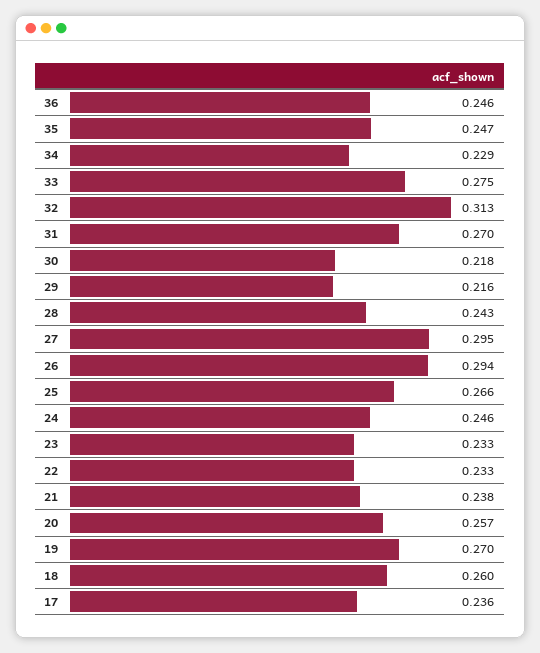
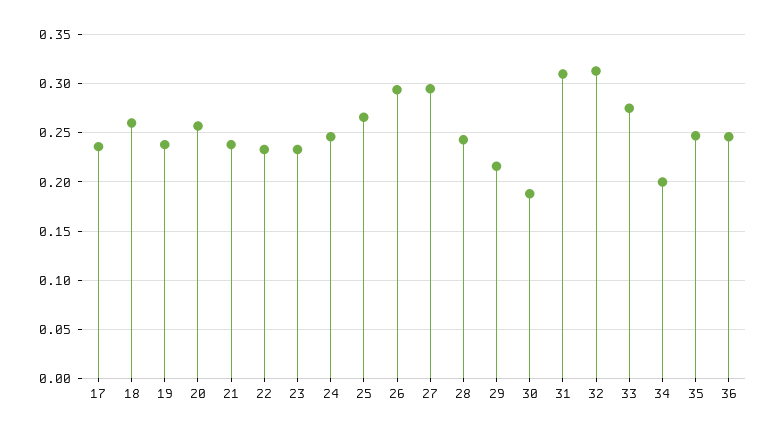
  {
    "36": 0.246,
    "35": 0.247,
-   "34": 0.229,
+   "34": 0.2,
    "33": 0.275,
    "32": 0.313,
-   "31": 0.27,
+   "31": 0.31,
-   "30": 0.218,
+   "30": 0.19,
    "29": 0.216,
    "28": 0.243,
    "27": 0.295,
    "26": 0.294,
    "25": 0.266,
    "24": 0.246,
    "23": 0.233,
    "22": 0.233,
    "21": 0.238,
    "20": 0.257,
-   "19": 0.27,
+   "19": 0.24,
    "18": 0.26,
    "17": 0.236
  }

